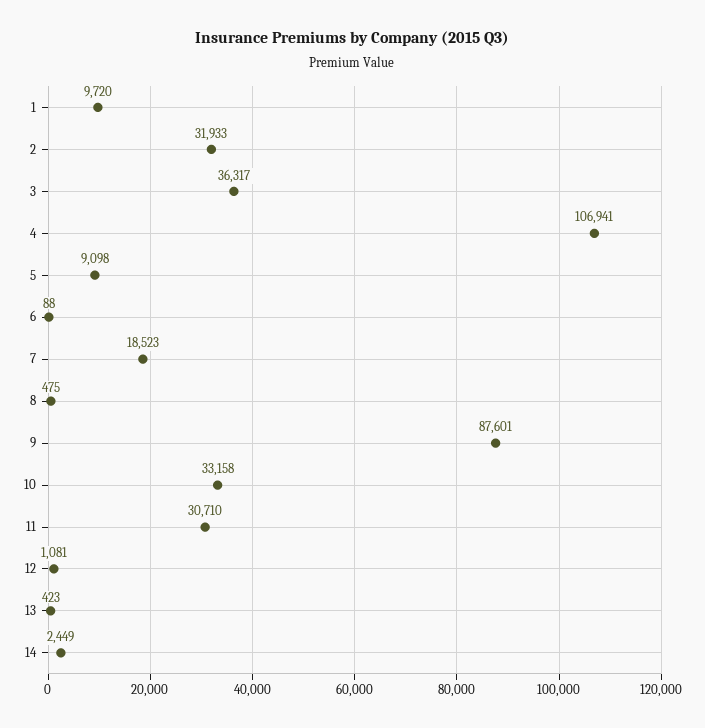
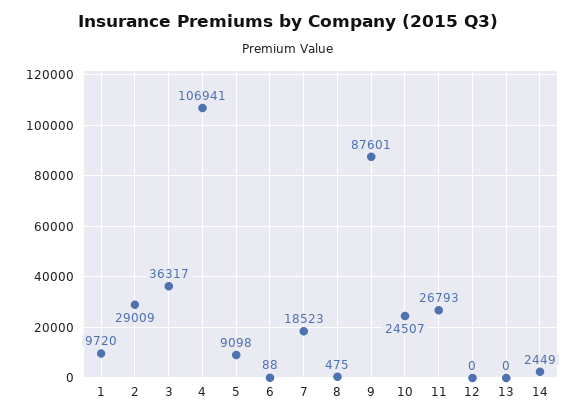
  {
    "1": 9720,
-   "2": 31933,
+   "2": 29009,
    "3": 36317,
    "4": 106941,
    "5": 9098,
    "6": 88,
    "7": 18523,
    "8": 475,
    "9": 87601,
-   "10": 33158,
+   "10": 24507,
-   "11": 30710,
+   "11": 26793,
-   "12": 1081,
+   "12": 0,
-   "13": 423,
+   "13": 0,
    "14": 2449
  }

